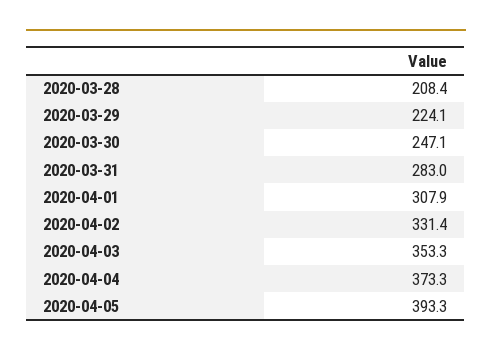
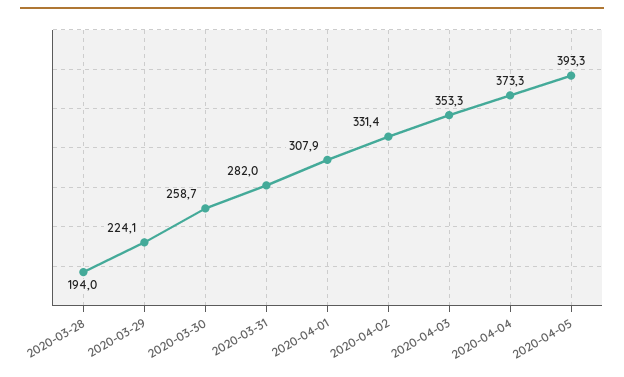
  {
-   "2020-03-28": 208.4,
+   "2020-03-28": 194,
    "2020-03-29": 224.1,
-   "2020-03-30": 247.1,
+   "2020-03-30": 258.7,
-   "2020-03-31": 283,
+   "2020-03-31": 282,
    "2020-04-01": 307.9,
    "2020-04-02": 331.4,
    "2020-04-03": 353.3,
    "2020-04-04": 373.3,
    "2020-04-05": 393.3
  }

